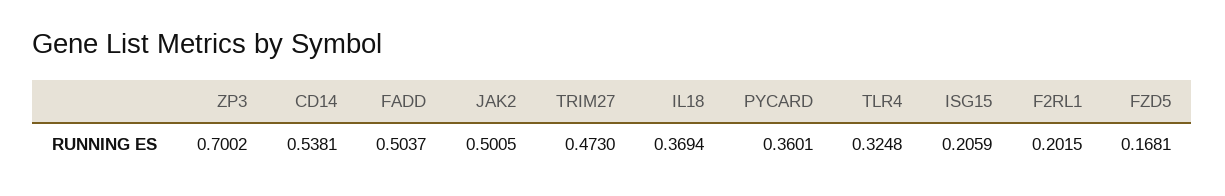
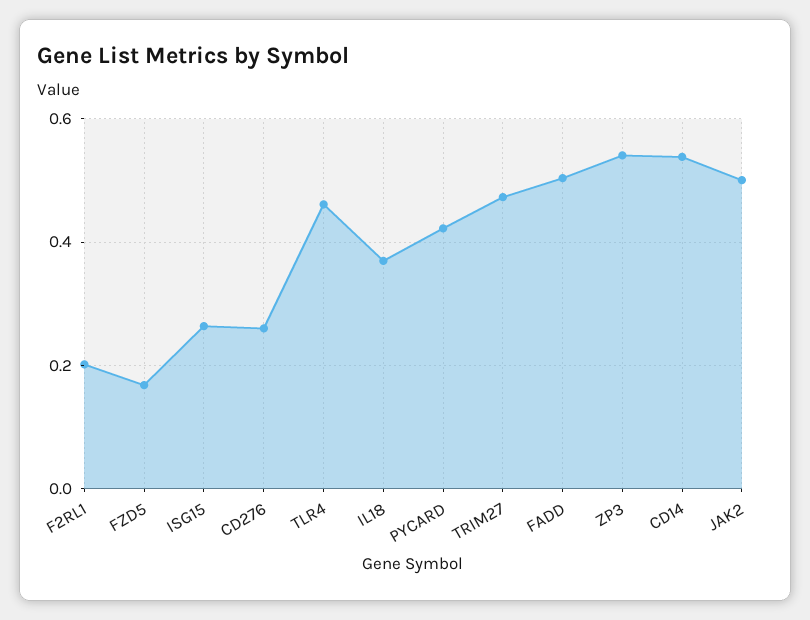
  {
-   "ZP3": 0.7002,
+   "ZP3": 0.54,
    "CD14": 0.5381,
    "FADD": 0.5037,
    "JAK2": 0.5005,
    "TRIM27": 0.473,
    "IL18": 0.3694,
-   "PYCARD": 0.3601,
+   "PYCARD": 0.42,
-   "TLR4": 0.3248,
+   "TLR4": 0.46,
-   "ISG15": 0.2059,
+   "ISG15": 0.26,
    "F2RL1": 0.2015,
-   "FZD5": 0.1681
+   "FZD5": 0.1681,
+   "CD276": 0.26
  }

